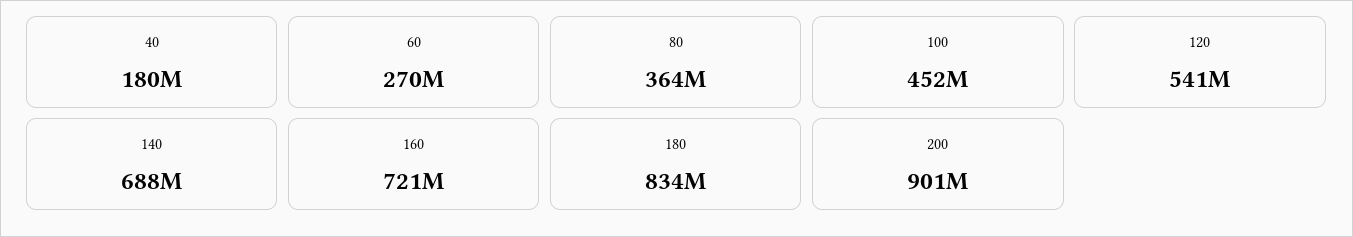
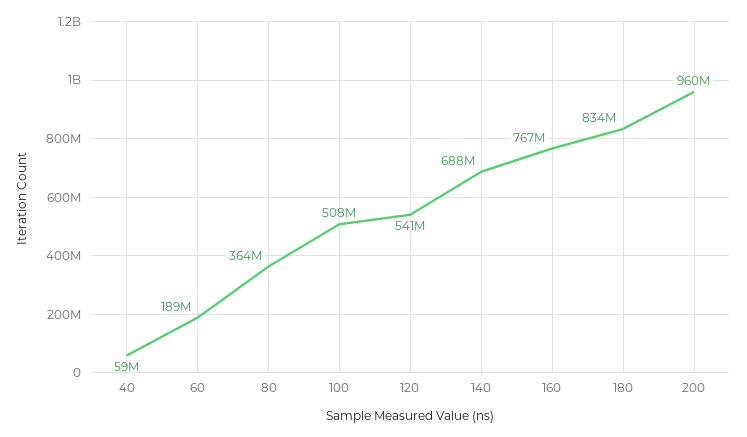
  {
-   "40": 180000000,
+   "40": 59000000,
-   "60": 270000000,
+   "60": 189000000,
    "80": 364000000,
-   "100": 452000000,
+   "100": 508000000,
    "120": 541000000,
    "140": 688000000,
-   "160": 721000000,
+   "160": 767000000,
    "180": 834000000,
-   "200": 901000000
+   "200": 960000000
  }

